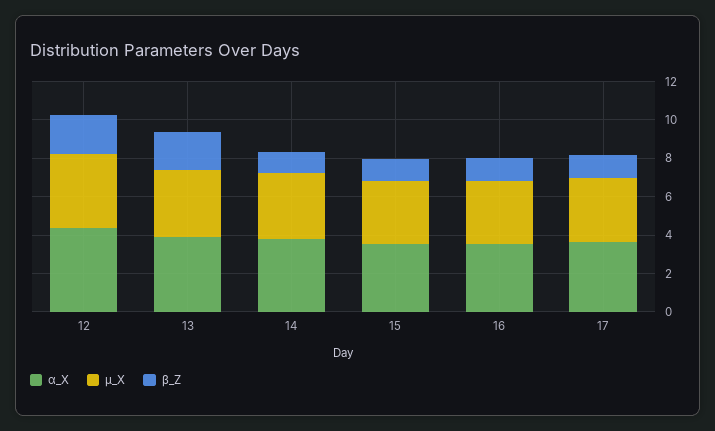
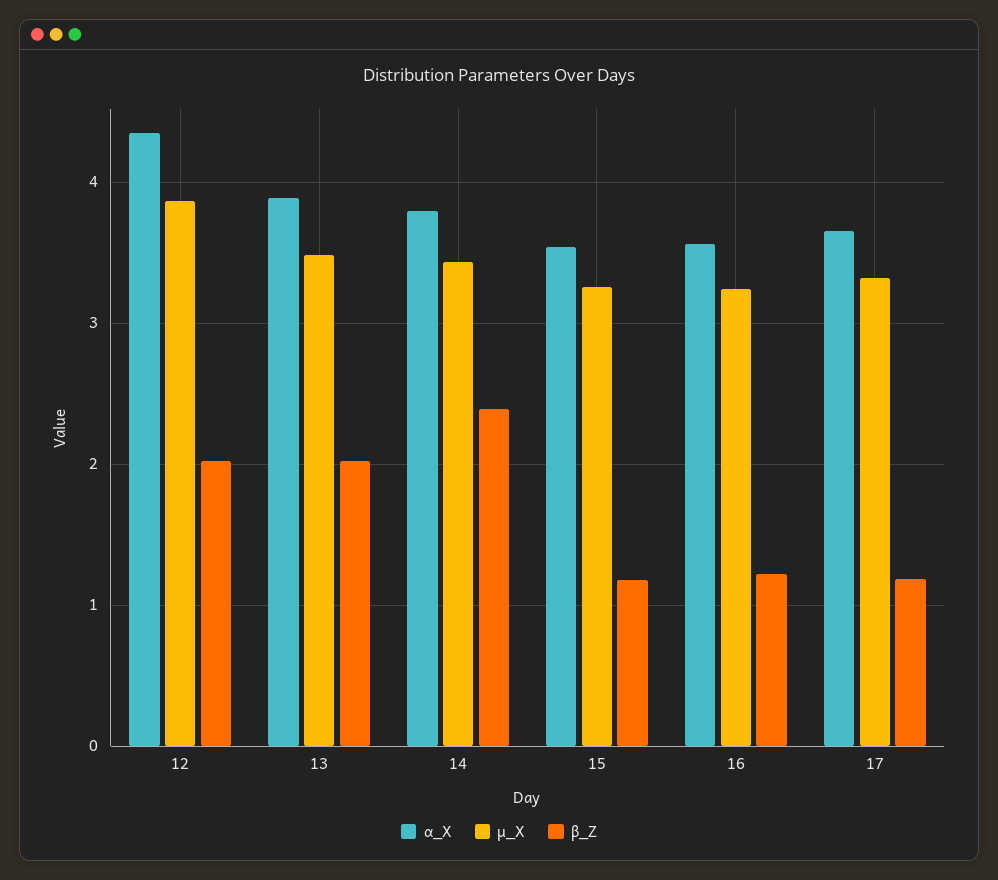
  {
    "α_X": {
      "12": 4.3,
      "13": 3.9,
      "14": 3.8,
      "15": 3.5,
      "16": 3.6,
      "17": 3.7
    },
    "µ_X": {
      "12": 3.9,
      "13": 3.5,
      "14": 3.4,
      "15": 3.3,
      "16": 3.2,
      "17": 3.3
    },
    "β_Z": {
      "12": 2,
      "13": 2,
-     "14": 1,
+     "14": 2.4,
      "15": 1.2,
      "16": 1.2,
      "17": 1.2
    }
  }

